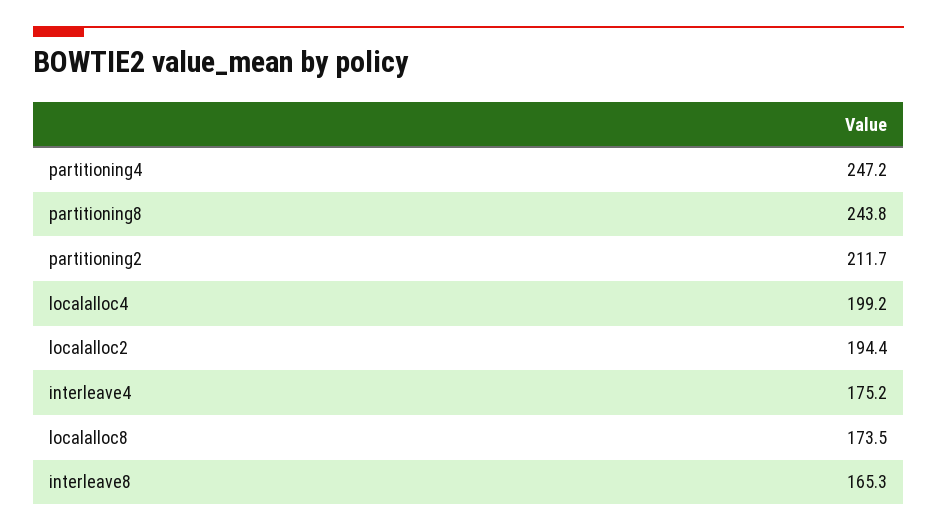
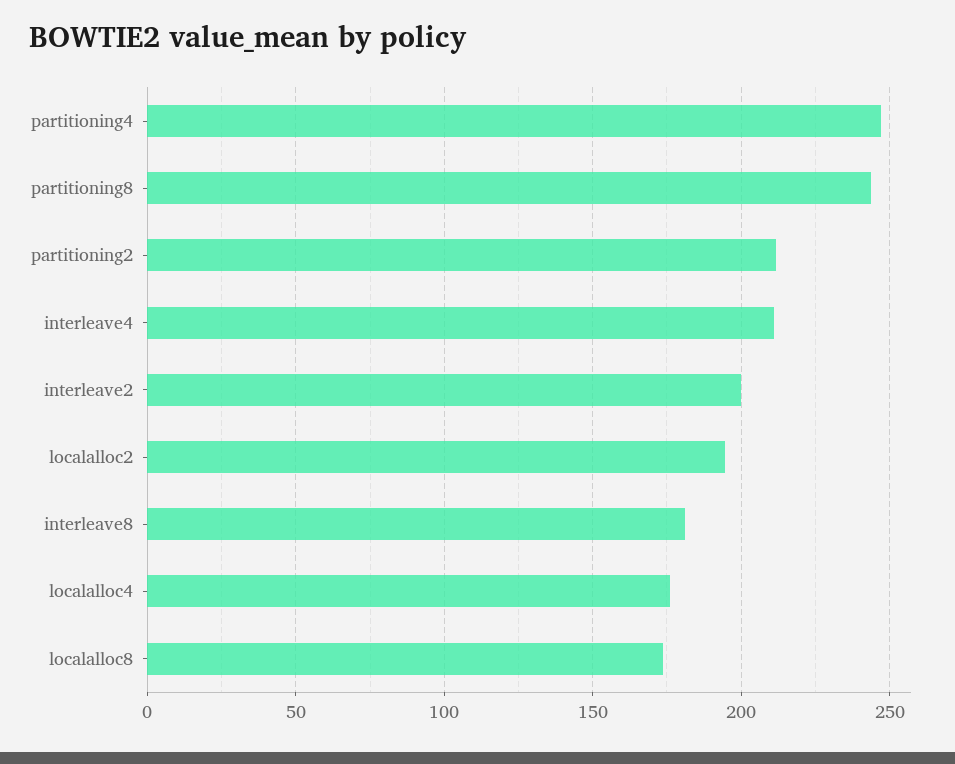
  {
    "partitioning4": 247.2,
    "partitioning8": 243.8,
    "partitioning2": 211.7,
-   "localalloc4": 199.2,
+   "localalloc4": 175,
    "localalloc2": 194.4,
-   "interleave4": 175.2,
+   "interleave4": 210,
    "localalloc8": 173.5,
-   "interleave8": 165.3
+   "interleave8": 180,
+   "interleave2": 200
  }

